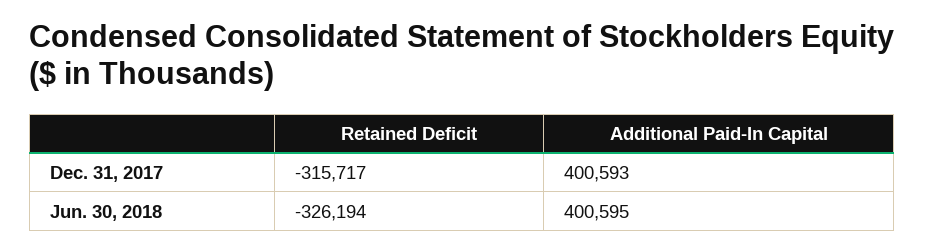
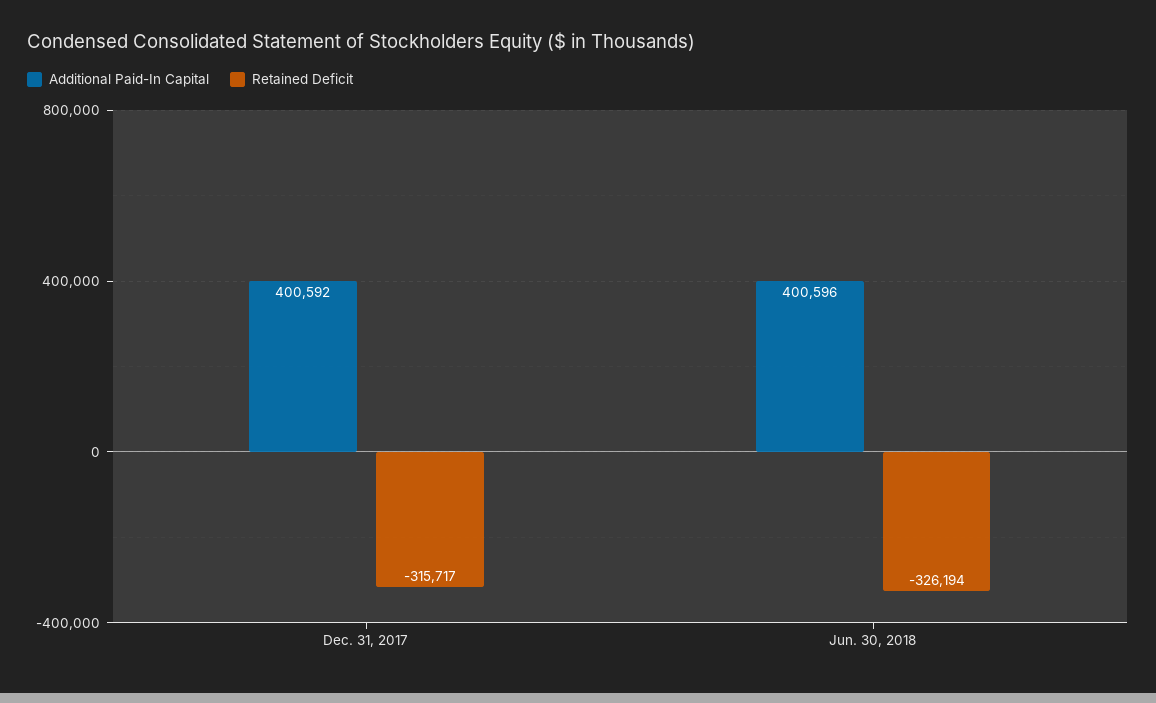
  {
    "Retained Deficit": {
      "Dec. 31, 2017": -315717,
      "Jun. 30, 2018": -326194
    },
    "Additional Paid-In Capital": {
-     "Dec. 31, 2017": 400593,
+     "Dec. 31, 2017": 400592,
-     "Jun. 30, 2018": 400595
+     "Jun. 30, 2018": 400596
    }
  }

